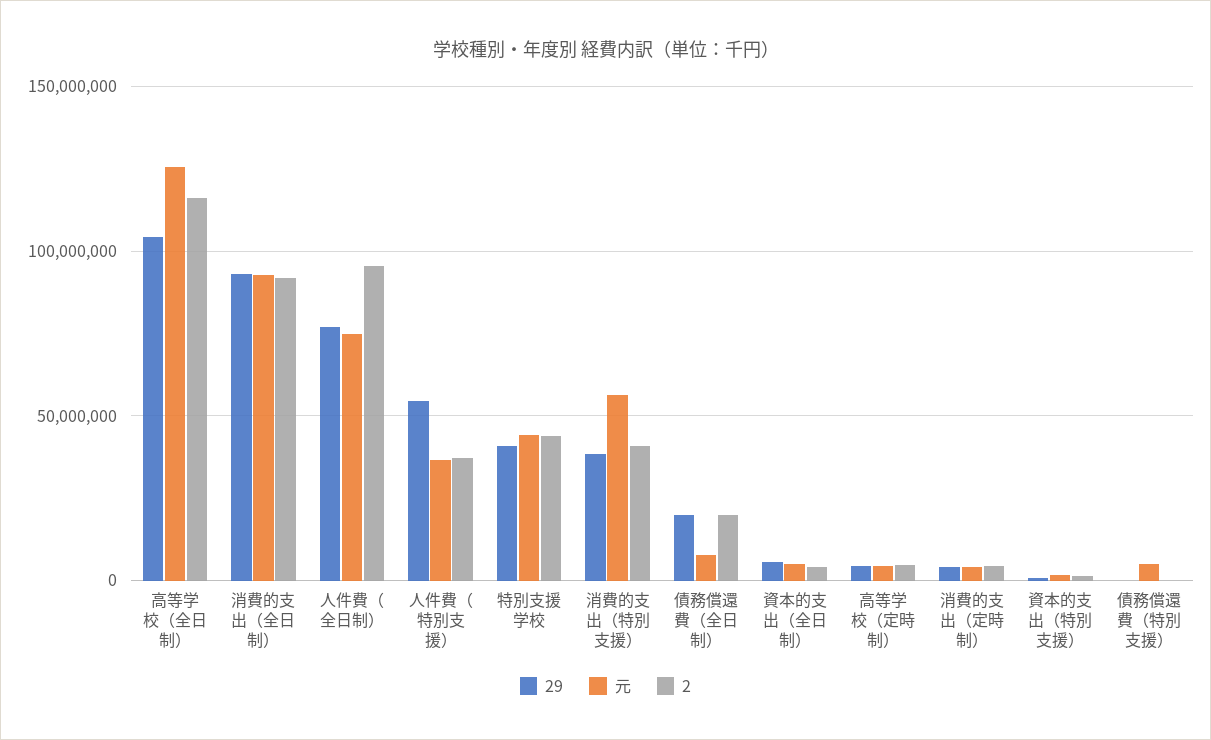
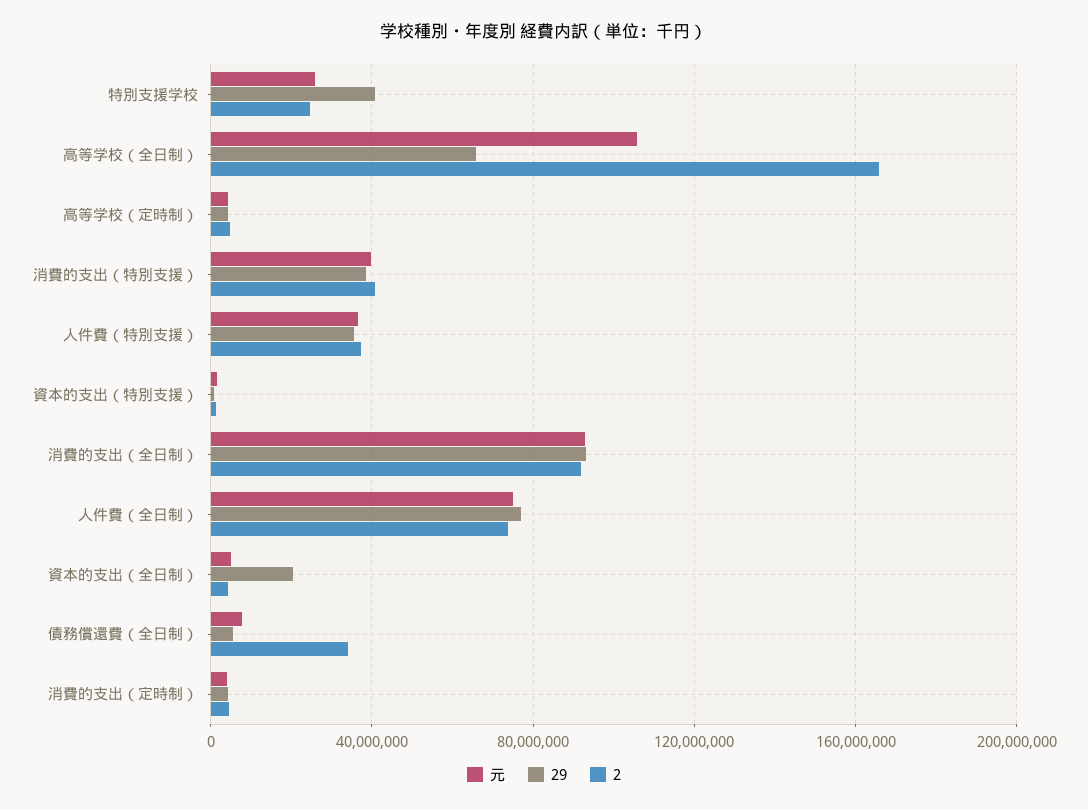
  {
    "29": {
-     "高等学校（全日制）": 105000000,
+     "高等学校（全日制）": 65000000,
      "消費的支出（全日制）": 95000000,
      "人件費（全日制）": 75000000,
-     "人件費（特別支援）": 55000000,
+     "人件費（特別支援）": 35000000,
      "特別支援学校": 40000000,
      "消費的支出（特別支援）": 40000000,
-     "債務償還費（全日制）": 20000000,
+     "債務償還費（全日制）": 5000000,
-     "資本的支出（全日制）": 5000000,
+     "資本的支出（全日制）": 20000000,
      "高等学校（定時制）": 5000000,
      "消費的支出（定時制）": 5000000,
-     "資本的支出（特別支援）": 0,
+     "資本的支出（特別支援）": 0
-     "債務償還費（特別支援）": 0
    },
    "元": {
-     "高等学校（全日制）": 125000000,
+     "高等学校（全日制）": 105000000,
      "消費的支出（全日制）": 95000000,
      "人件費（全日制）": 75000000,
      "人件費（特別支援）": 35000000,
-     "特別支援学校": 45000000,
+     "特別支援学校": 25000000,
-     "消費的支出（特別支援）": 55000000,
+     "消費的支出（特別支援）": 40000000,
      "債務償還費（全日制）": 10000000,
      "資本的支出（全日制）": 5000000,
      "高等学校（定時制）": 5000000,
      "消費的支出（定時制）": 5000000,
-     "資本的支出（特別支援）": 0,
+     "資本的支出（特別支援）": 0
-     "債務償還費（特別支援）": 5000000
    },
    "2": {
-     "高等学校（全日制）": 115000000,
+     "高等学校（全日制）": 165000000,
      "消費的支出（全日制）": 90000000,
-     "人件費（全日制）": 95000000,
+     "人件費（全日制）": 75000000,
      "人件費（特別支援）": 35000000,
-     "特別支援学校": 45000000,
+     "特別支援学校": 25000000,
      "消費的支出（特別支援）": 40000000,
-     "債務償還費（全日制）": 20000000,
+     "債務償還費（全日制）": 35000000,
      "資本的支出（全日制）": 5000000,
      "高等学校（定時制）": 5000000,
      "消費的支出（定時制）": 5000000,
-     "資本的支出（特別支援）": 0,
+     "資本的支出（特別支援）": 0
-     "債務償還費（特別支援）": 0
    }
  }

